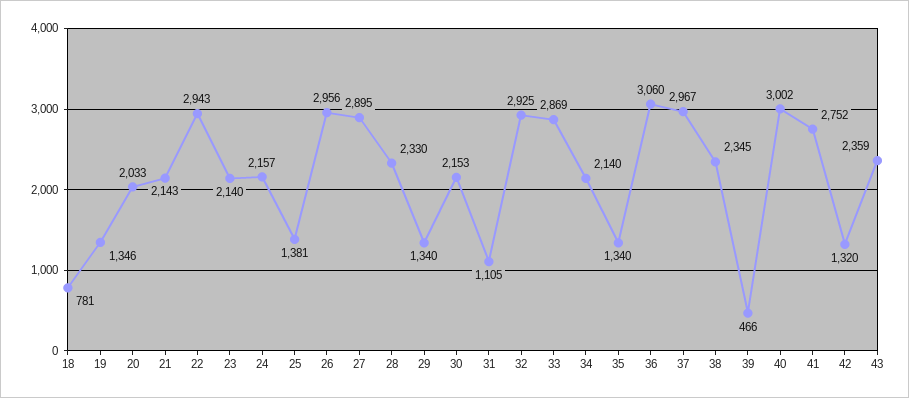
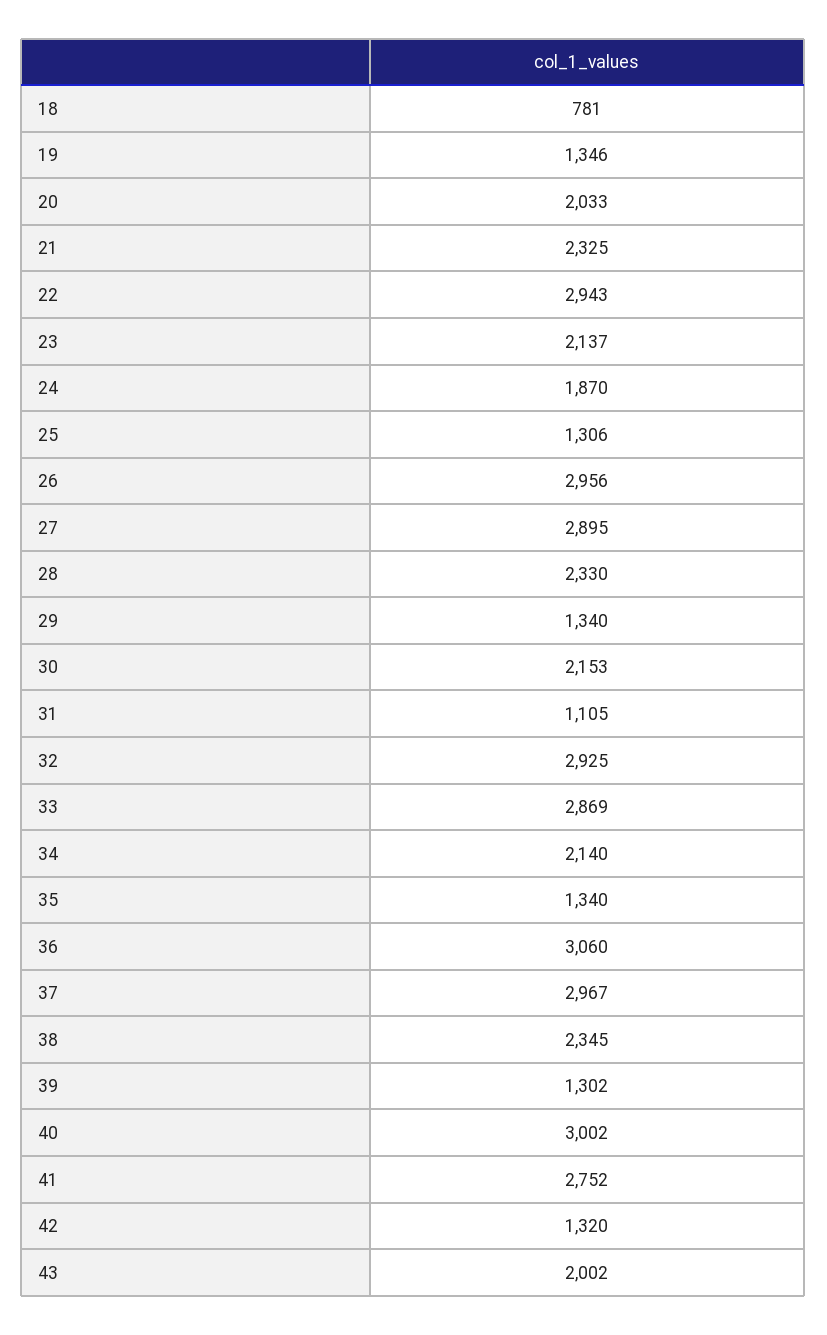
  {
    "18": 781,
    "19": 1346,
    "20": 2033,
-   "21": 2143,
+   "21": 2325,
    "22": 2943,
-   "23": 2140,
+   "23": 2137,
-   "24": 2157,
+   "24": 1870,
-   "25": 1381,
+   "25": 1306,
    "26": 2956,
    "27": 2895,
    "28": 2330,
    "29": 1340,
    "30": 2153,
    "31": 1105,
    "32": 2925,
    "33": 2869,
    "34": 2140,
    "35": 1340,
    "36": 3060,
    "37": 2967,
    "38": 2345,
-   "39": 466,
+   "39": 1302,
    "40": 3002,
    "41": 2752,
    "42": 1320,
-   "43": 2359
+   "43": 2002
  }

